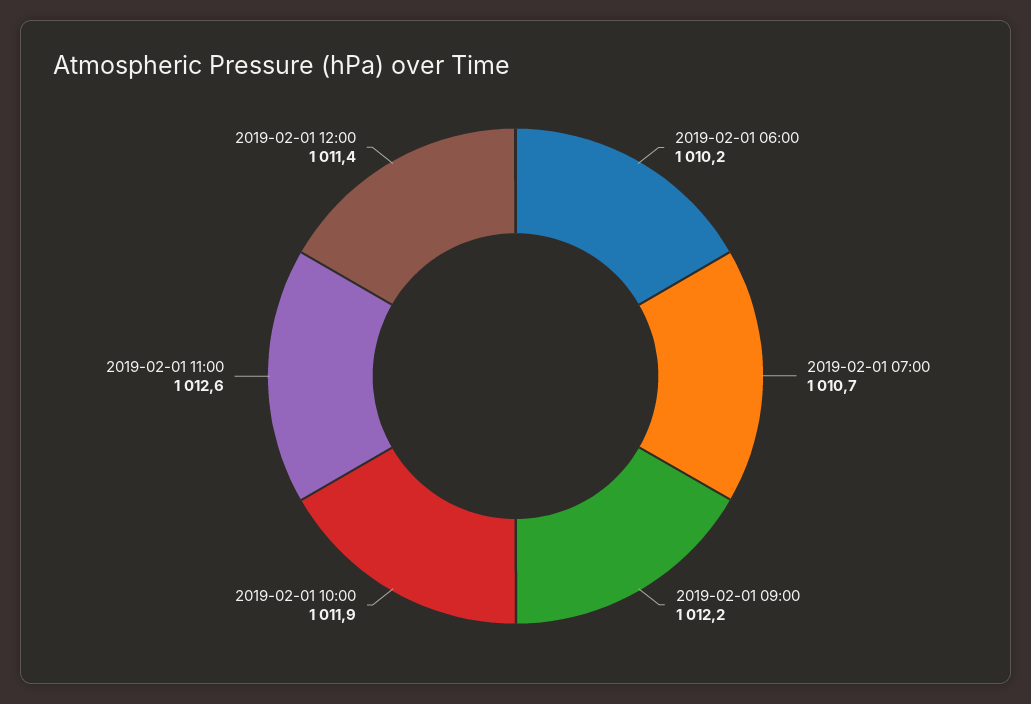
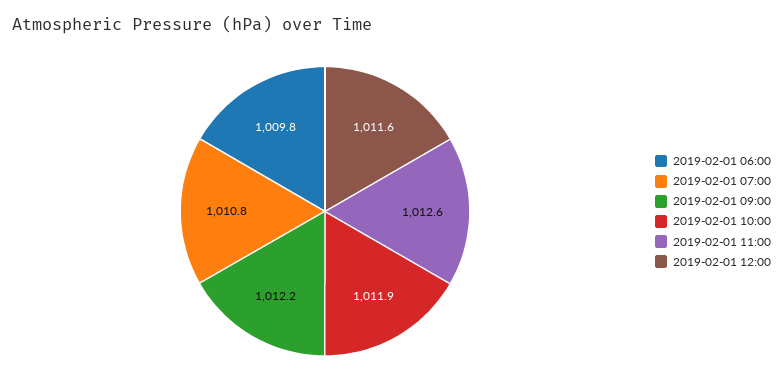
  {
-   "2019-02-01 06:00": 1010.2,
+   "2019-02-01 06:00": 1009.8,
-   "2019-02-01 07:00": 1010.7,
+   "2019-02-01 07:00": 1010.8,
    "2019-02-01 09:00": 1012.2,
    "2019-02-01 10:00": 1011.9,
    "2019-02-01 11:00": 1012.6,
-   "2019-02-01 12:00": 1011.4
+   "2019-02-01 12:00": 1011.6
  }

